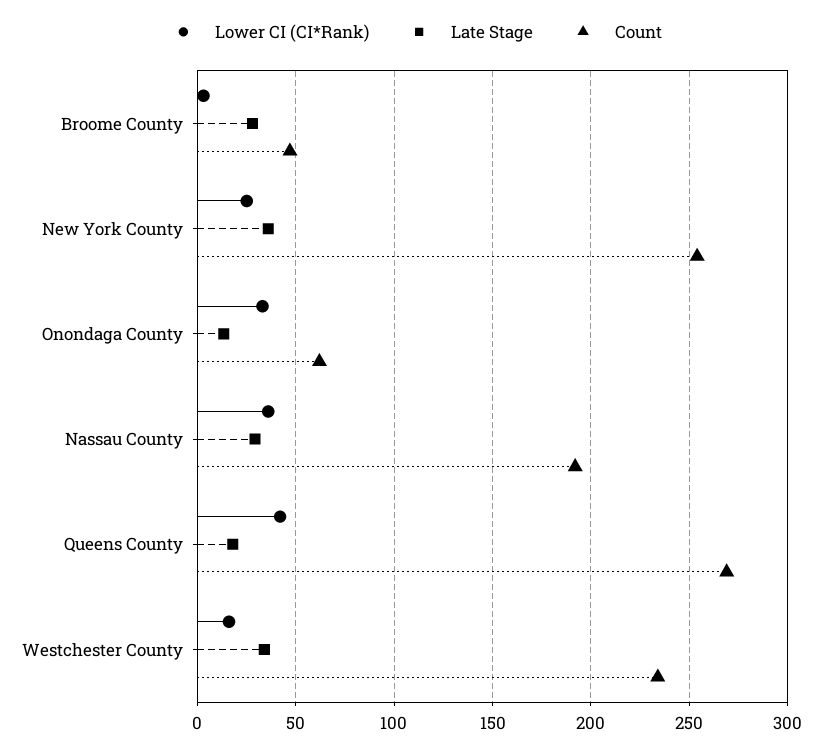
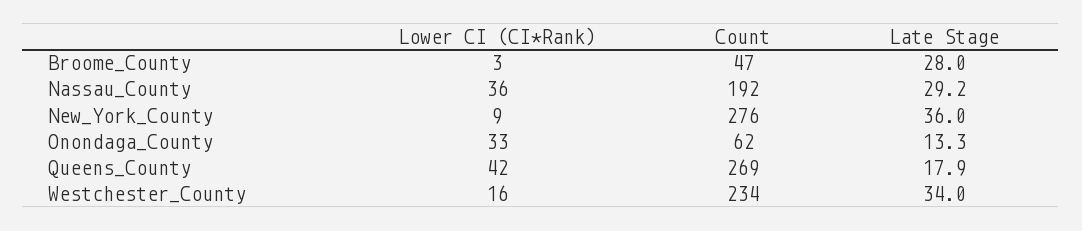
  {
    "Lower CI (CI*Rank)": {
      "Broome County": 3,
-     "New York County": 25,
+     "New York County": 9,
      "Onondaga County": 33,
      "Nassau County": 36,
      "Queens County": 42,
      "Westchester County": 16
    },
    "Late Stage": {
      "Broome County": 28,
      "New York County": 36,
      "Onondaga County": 13.3,
      "Nassau County": 29.2,
      "Queens County": 17.9,
      "Westchester County": 34
    },
    "Count": {
      "Broome County": 47,
-     "New York County": 255,
+     "New York County": 276,
      "Onondaga County": 62,
      "Nassau County": 192,
      "Queens County": 269,
      "Westchester County": 234
    }
  }

